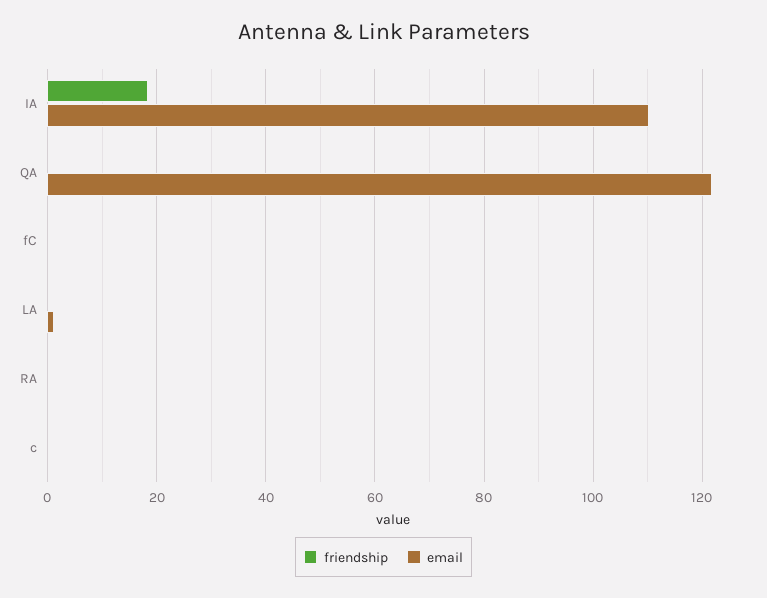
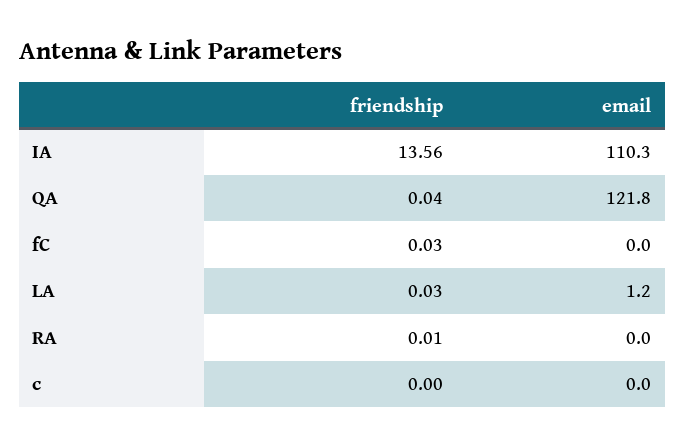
  {
    "friendship": {
-     "IA": 18,
+     "IA": 13.56,
      "QA": 0.04,
      "fC": 0.03,
      "LA": 0.03,
      "RA": 0.01,
      "c": 0
    },
    "email": {
      "IA": 110.3,
      "QA": 121.8,
      "fC": 0,
      "LA": 1.2,
      "RA": 0,
      "c": 0
    }
  }

